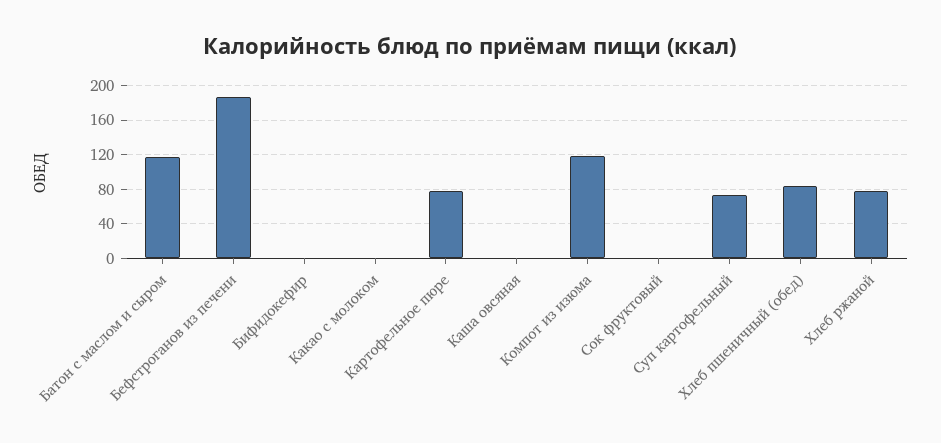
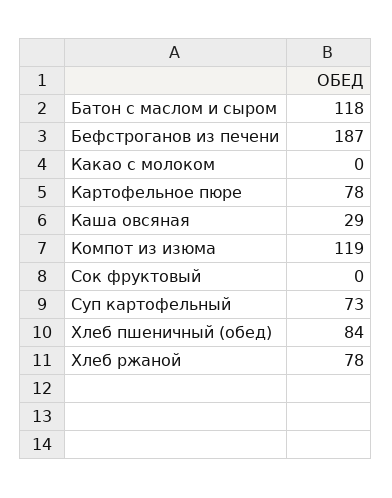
  {
    "Батон с маслом и сыром": 118,
    "Бефстроганов из печени": 187,
-   "Бифидокефир": 0,
    "Какао с молоком": 0,
    "Картофельное пюре": 78,
-   "Каша овсяная": 0,
+   "Каша овсяная": 29,
    "Компот из изюма": 119,
    "Сок фруктовый": 0,
    "Суп картофельный": 73,
    "Хлеб пшеничный (обед)": 84,
    "Хлеб ржаной": 78
  }

